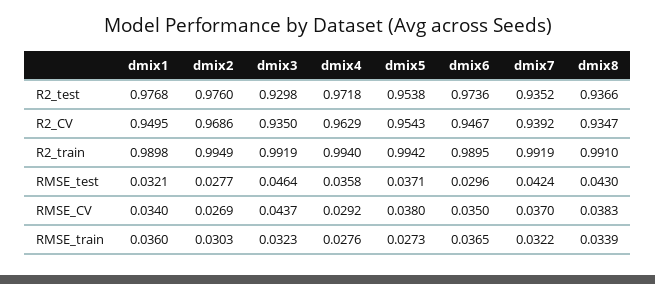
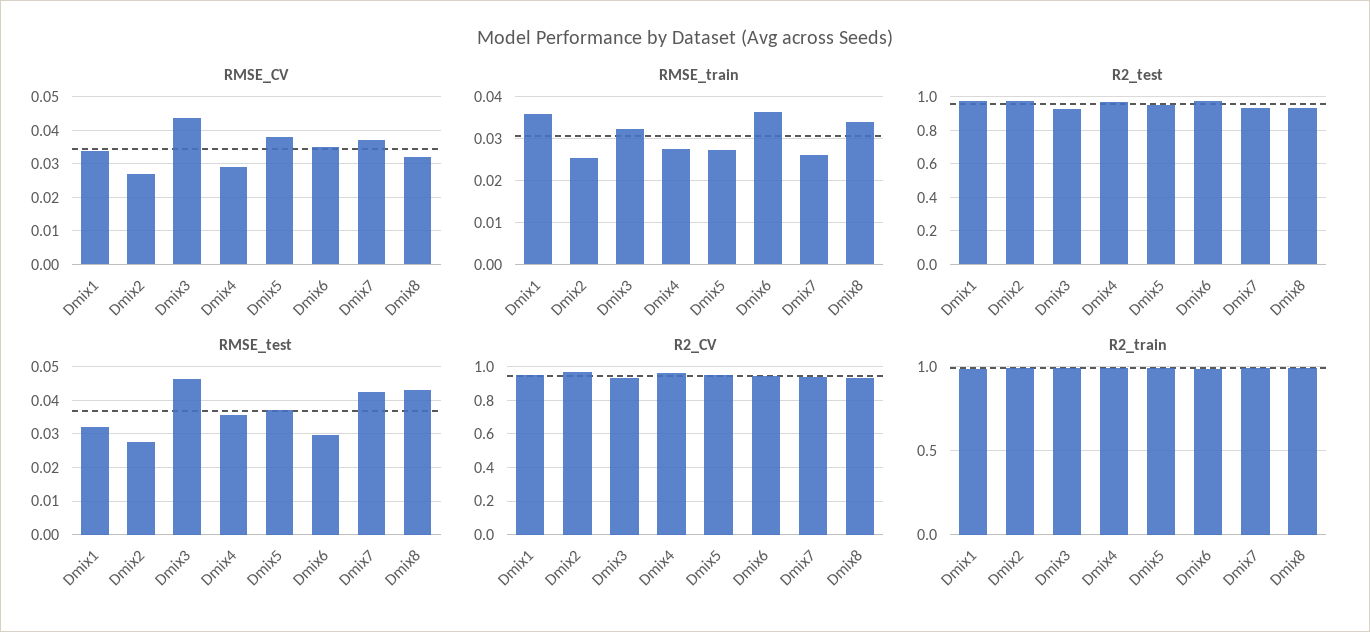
  {
    "R2_test": {
      "dmix1": 0.9768,
      "dmix2": 0.976,
      "dmix3": 0.9298,
      "dmix4": 0.9718,
      "dmix5": 0.9538,
      "dmix6": 0.9736,
      "dmix7": 0.9352,
      "dmix8": 0.9366
    },
    "R2_CV": {
      "dmix1": 0.9495,
      "dmix2": 0.9686,
      "dmix3": 0.935,
      "dmix4": 0.9629,
      "dmix5": 0.9543,
      "dmix6": 0.9467,
      "dmix7": 0.9392,
      "dmix8": 0.9347
    },
    "R2_train": {
      "dmix1": 0.9898,
      "dmix2": 0.9949,
      "dmix3": 0.9919,
      "dmix4": 0.994,
      "dmix5": 0.9942,
      "dmix6": 0.9895,
      "dmix7": 0.9919,
      "dmix8": 0.991
    },
    "RMSE_test": {
      "dmix1": 0.0321,
      "dmix2": 0.0277,
      "dmix3": 0.0464,
      "dmix4": 0.0358,
      "dmix5": 0.0371,
      "dmix6": 0.0296,
      "dmix7": 0.0424,
      "dmix8": 0.043
    },
    "RMSE_CV": {
      "dmix1": 0.034,
      "dmix2": 0.0269,
      "dmix3": 0.0437,
      "dmix4": 0.0292,
      "dmix5": 0.038,
      "dmix6": 0.035,
      "dmix7": 0.037,
-     "dmix8": 0.0383
+     "dmix8": 0.032
    },
    "RMSE_train": {
      "dmix1": 0.036,
-     "dmix2": 0.0303,
+     "dmix2": 0.026,
      "dmix3": 0.0323,
      "dmix4": 0.0276,
      "dmix5": 0.0273,
      "dmix6": 0.0365,
-     "dmix7": 0.0322,
+     "dmix7": 0.026,
      "dmix8": 0.0339
    }
  }

